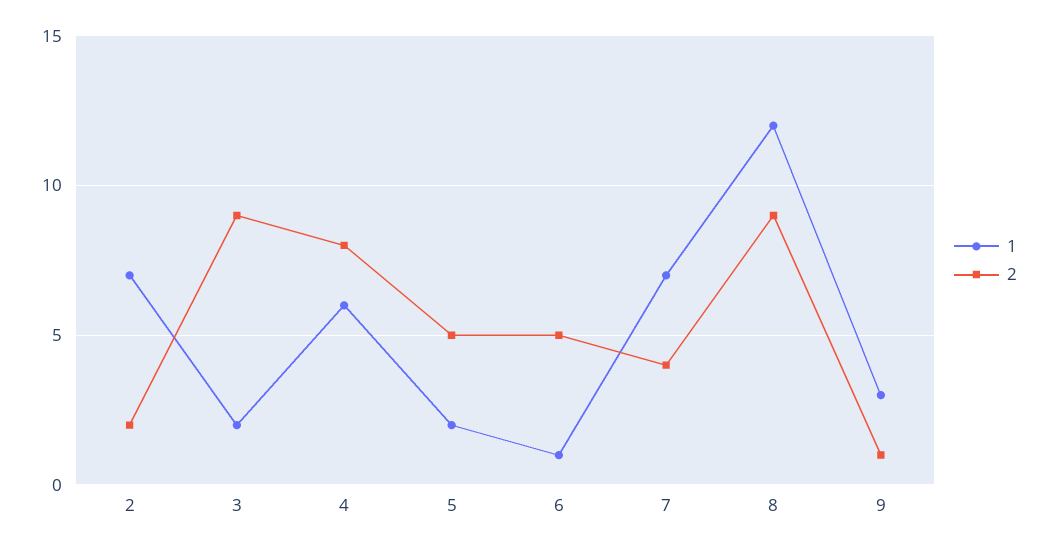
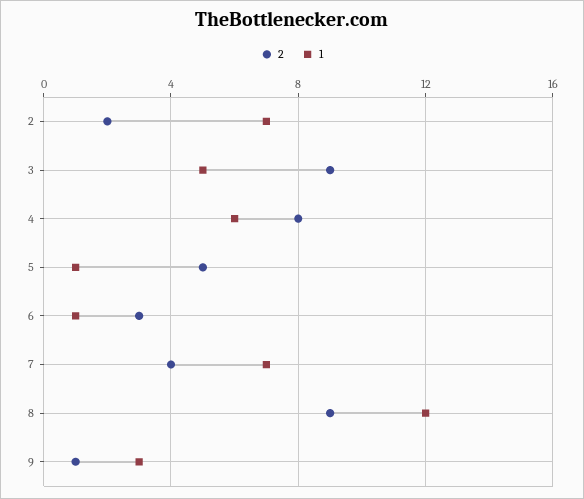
  {
    "1": {
      "2": 7,
-     "3": 2,
+     "3": 5,
      "4": 6,
-     "5": 2,
+     "5": 1,
      "6": 1,
      "7": 7,
      "8": 12,
      "9": 3
    },
    "2": {
      "2": 2,
      "3": 9,
      "4": 8,
      "5": 5,
-     "6": 5,
+     "6": 3,
      "7": 4,
      "8": 9,
      "9": 1
    }
  }

